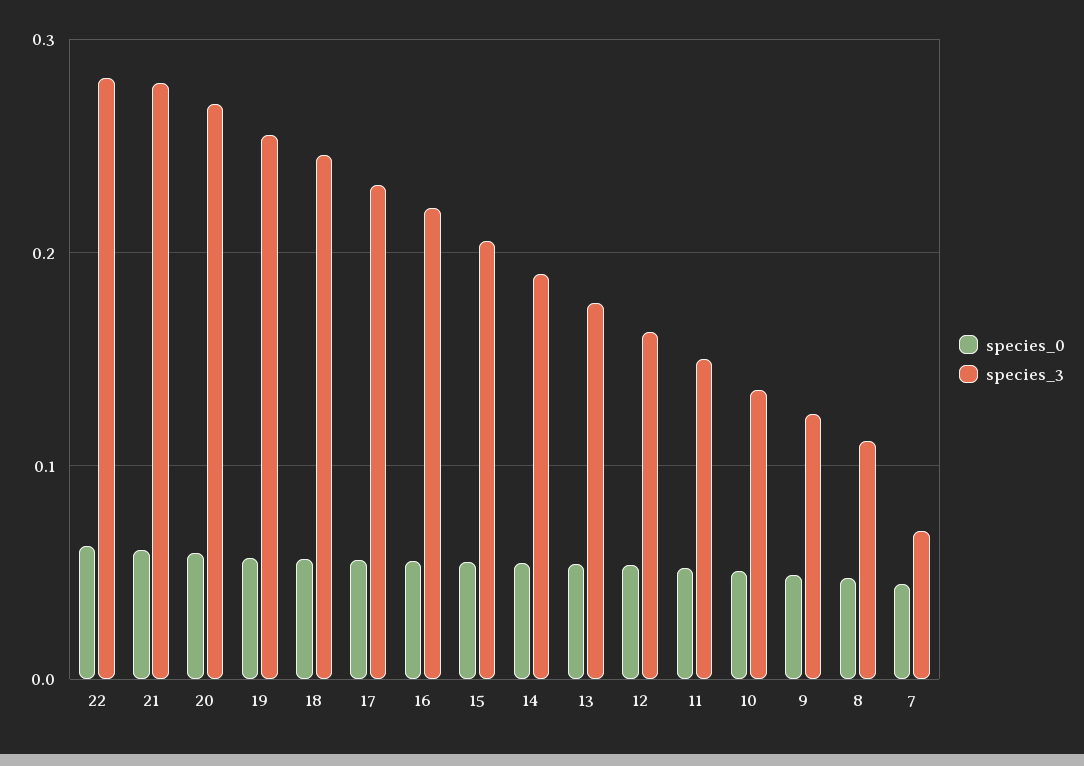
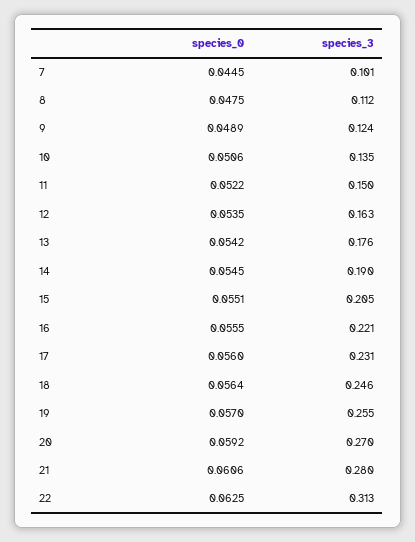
  {
    "species_0": {
      "22": 0.0625,
      "21": 0.0606,
      "20": 0.0592,
      "19": 0.057,
      "18": 0.0564,
      "17": 0.056,
      "16": 0.0555,
      "15": 0.0551,
      "14": 0.0545,
      "13": 0.0542,
      "12": 0.0535,
      "11": 0.0522,
      "10": 0.0506,
      "9": 0.0489,
      "8": 0.0475,
      "7": 0.0445
    },
    "species_3": {
-     "22": 0.28,
+     "22": 0.313,
      "21": 0.28,
      "20": 0.27,
      "19": 0.255,
      "18": 0.246,
      "17": 0.231,
      "16": 0.221,
      "15": 0.205,
      "14": 0.19,
      "13": 0.176,
      "12": 0.163,
      "11": 0.15,
      "10": 0.135,
      "9": 0.124,
      "8": 0.112,
-     "7": 0.07
+     "7": 0.101
    }
  }

